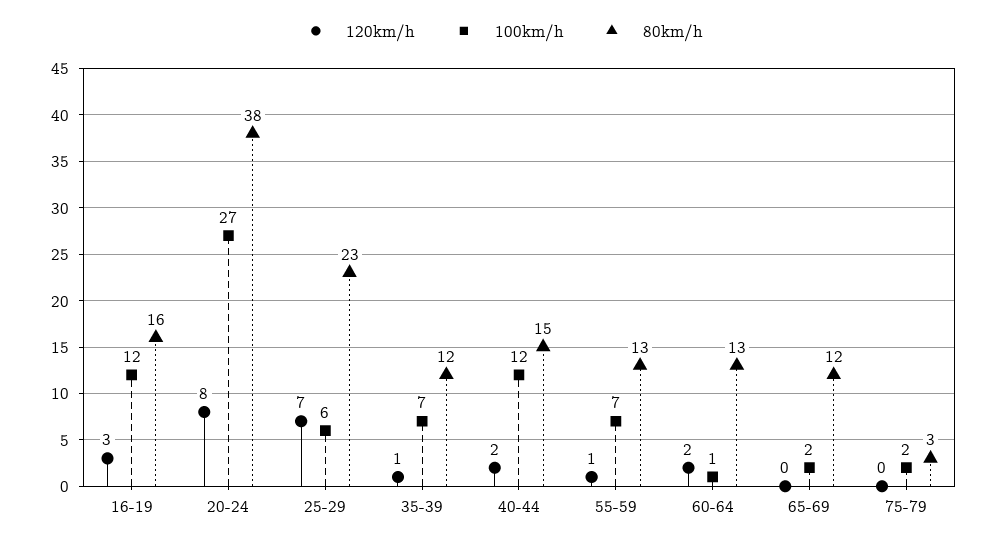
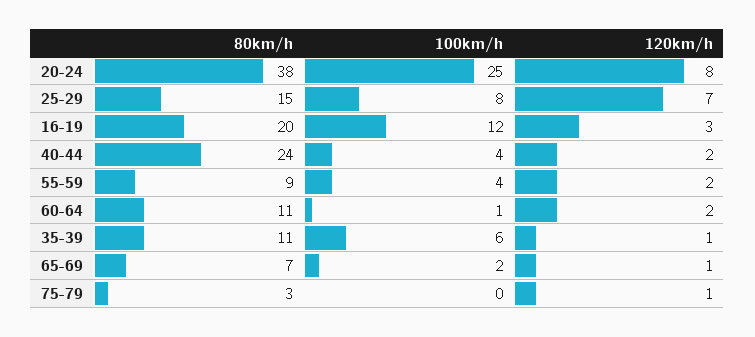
  {
    "120km/h": {
      "16-19": 3,
      "20-24": 8,
      "25-29": 7,
      "35-39": 1,
      "40-44": 2,
-     "55-59": 1,
+     "55-59": 2,
      "60-64": 2,
-     "65-69": 0,
+     "65-69": 1,
-     "75-79": 0
+     "75-79": 1
    },
    "100km/h": {
      "16-19": 12,
-     "20-24": 27,
+     "20-24": 25,
-     "25-29": 6,
+     "25-29": 8,
-     "35-39": 7,
+     "35-39": 6,
-     "40-44": 12,
+     "40-44": 4,
-     "55-59": 7,
+     "55-59": 4,
      "60-64": 1,
      "65-69": 2,
-     "75-79": 2
+     "75-79": 0
    },
    "80km/h": {
-     "16-19": 16,
+     "16-19": 20,
      "20-24": 38,
-     "25-29": 23,
+     "25-29": 15,
-     "35-39": 12,
+     "35-39": 11,
-     "40-44": 15,
+     "40-44": 24,
-     "55-59": 13,
+     "55-59": 9,
-     "60-64": 13,
+     "60-64": 11,
-     "65-69": 12,
+     "65-69": 7,
      "75-79": 3
    }
  }

